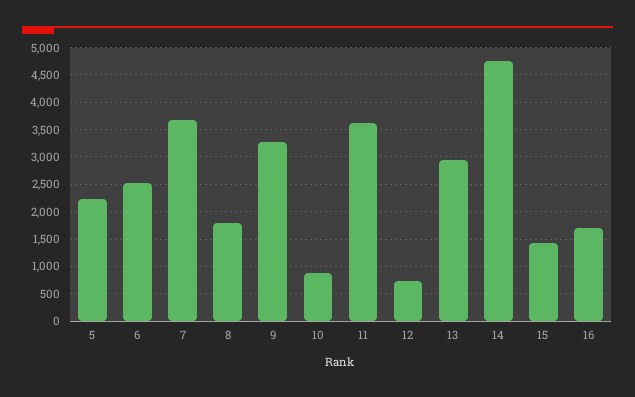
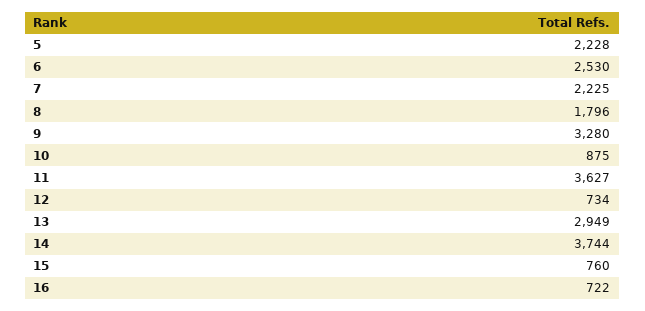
  {
    "5": 2228,
    "6": 2530,
-   "7": 3750,
+   "7": 2225,
    "8": 1796,
    "9": 3280,
    "10": 875,
    "11": 3627,
    "12": 734,
    "13": 2949,
-   "14": 4750,
+   "14": 3744,
-   "15": 1500,
+   "15": 760,
-   "16": 1750
+   "16": 722
  }

